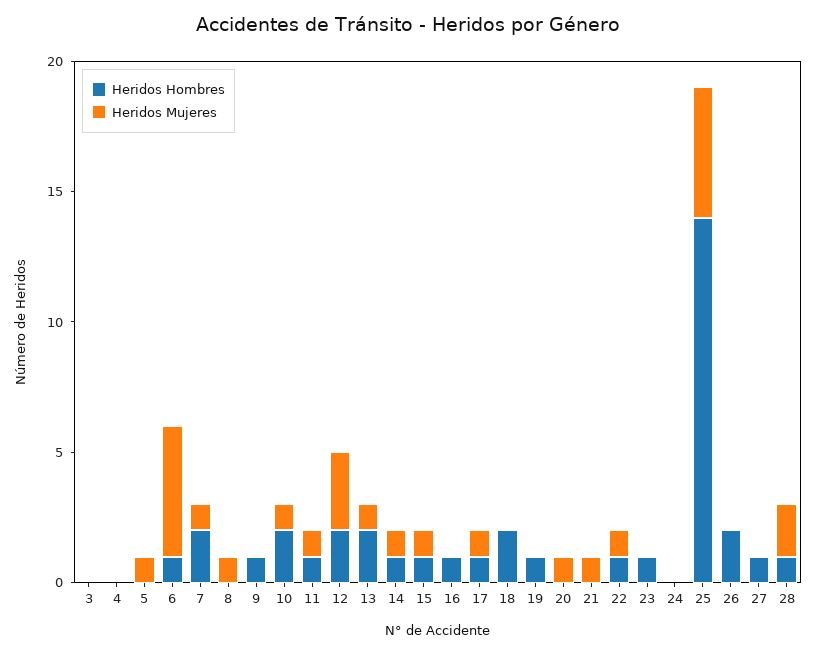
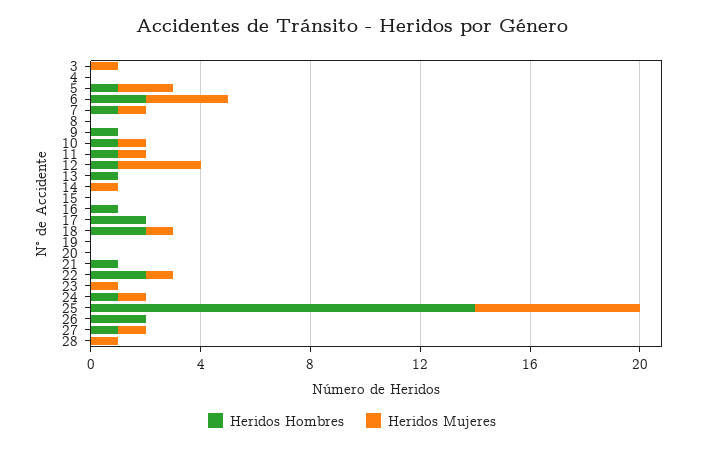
  {
    "Heridos Hombres": {
      "3": 0,
      "4": 0,
-     "5": 0,
+     "5": 1,
-     "6": 1,
+     "6": 2,
-     "7": 2,
+     "7": 1,
      "8": 0,
      "9": 1,
-     "10": 2,
+     "10": 1,
      "11": 1,
-     "12": 2,
+     "12": 1,
-     "13": 2,
+     "13": 1,
-     "14": 1,
+     "14": 0,
-     "15": 1,
+     "15": 0,
      "16": 1,
-     "17": 1,
+     "17": 2,
      "18": 2,
-     "19": 1,
+     "19": 0,
      "20": 0,
-     "21": 0,
+     "21": 1,
-     "22": 1,
+     "22": 2,
-     "23": 1,
+     "23": 0,
-     "24": 0,
+     "24": 1,
      "25": 14,
      "26": 2,
      "27": 1,
-     "28": 1
+     "28": 0
    },
    "Heridos Mujeres": {
-     "3": 0,
+     "3": 1,
      "4": 0,
-     "5": 1,
+     "5": 2,
-     "6": 5,
+     "6": 3,
      "7": 1,
-     "8": 1,
+     "8": 0,
      "9": 0,
      "10": 1,
      "11": 1,
      "12": 3,
-     "13": 1,
+     "13": 0,
      "14": 1,
-     "15": 1,
+     "15": 0,
      "16": 0,
-     "17": 1,
+     "17": 0,
-     "18": 0,
+     "18": 1,
      "19": 0,
-     "20": 1,
+     "20": 0,
-     "21": 1,
+     "21": 0,
      "22": 1,
-     "23": 0,
+     "23": 1,
-     "24": 0,
+     "24": 1,
-     "25": 5,
+     "25": 6,
      "26": 0,
-     "27": 0,
+     "27": 1,
-     "28": 2
+     "28": 1
    }
  }

